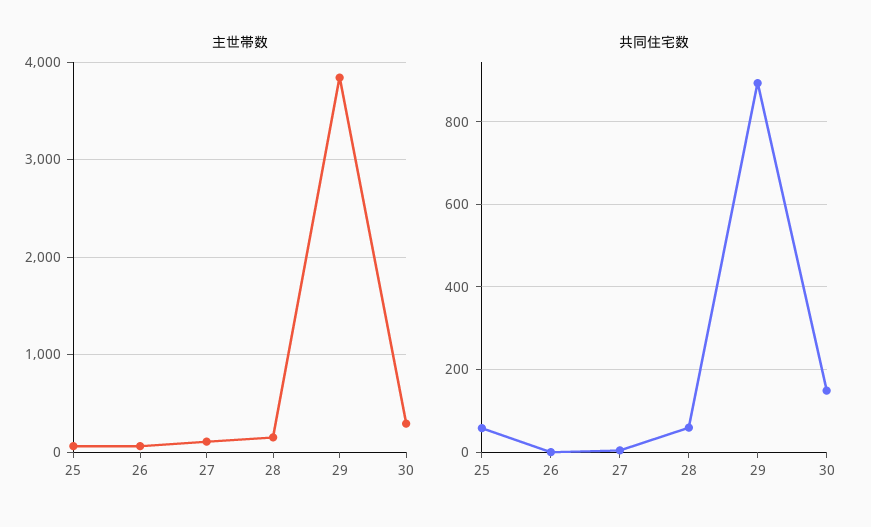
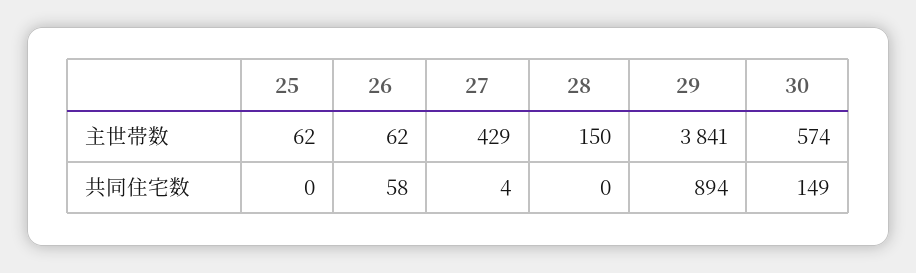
  {
    "主世帯数": {
      "25": 62,
      "26": 62,
-     "27": 100,
+     "27": 429,
      "28": 150,
      "29": 3841,
-     "30": 300
+     "30": 574
    },
    "共同住宅数": {
-     "25": 60,
+     "25": 0,
-     "26": 0,
+     "26": 58,
      "27": 4,
-     "28": 60,
+     "28": 0,
      "29": 894,
      "30": 149
    }
  }

